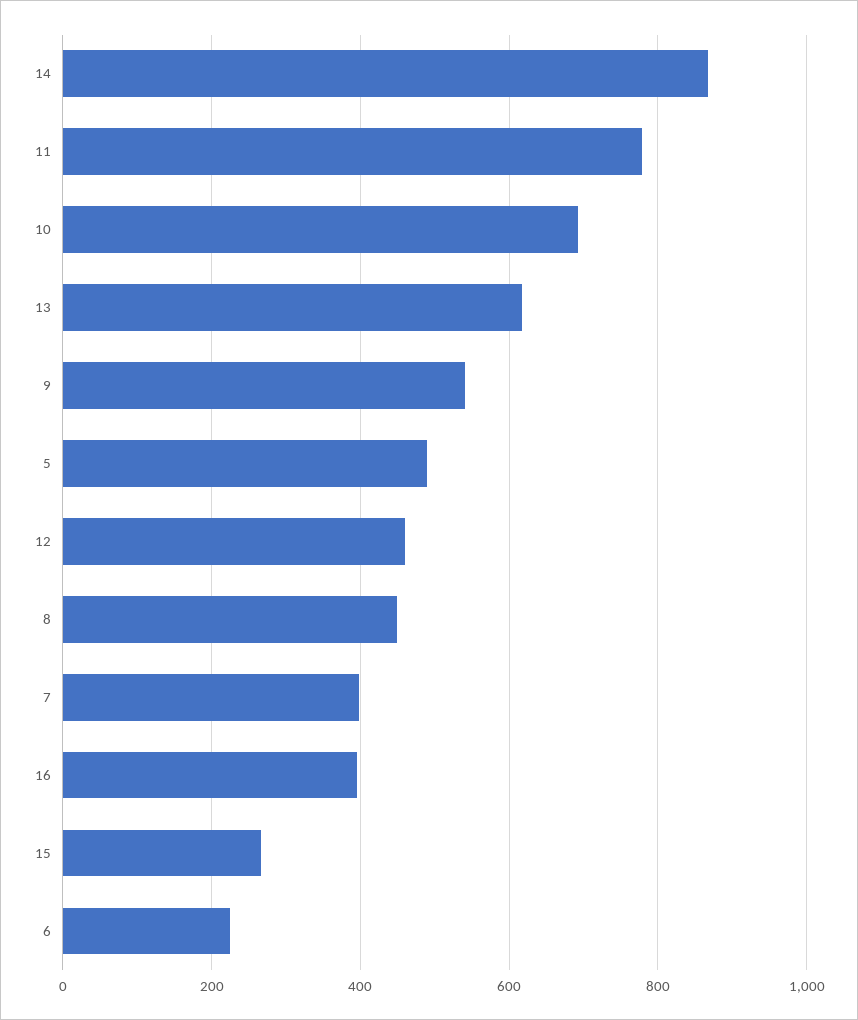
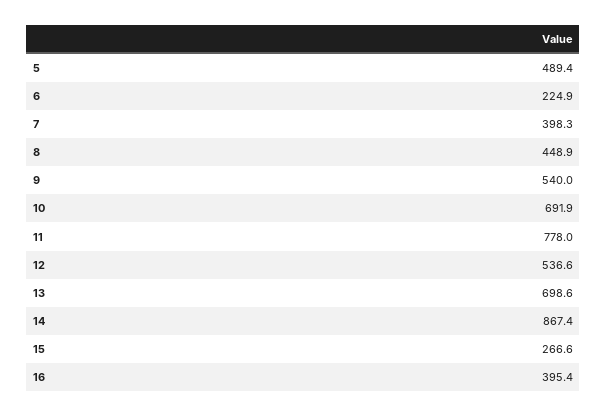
  {
    "14": 867.4,
    "11": 778,
    "10": 691.9,
-   "13": 620,
+   "13": 698.6,
    "9": 540,
    "5": 489.4,
-   "12": 460,
+   "12": 536.6,
    "8": 448.9,
    "7": 398.3,
    "16": 395.4,
    "15": 266.6,
    "6": 224.9
  }

